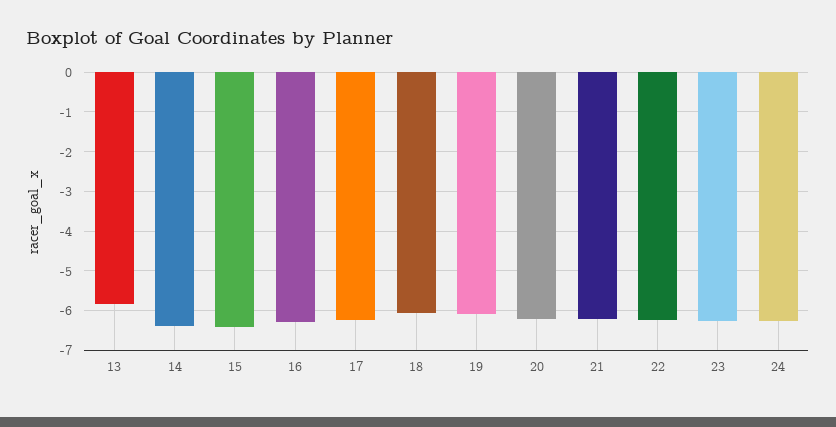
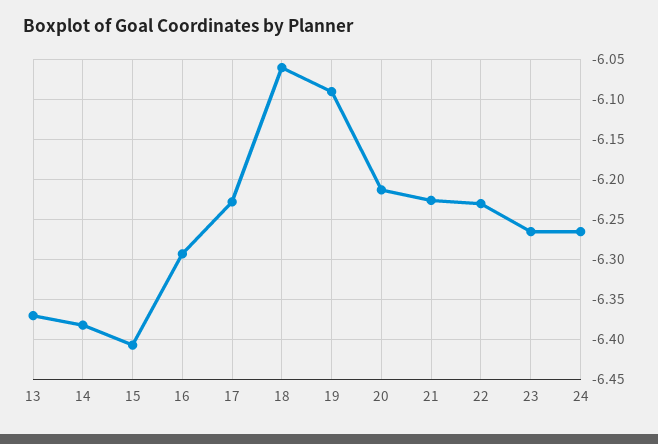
  {
-   "13": -5.8,
+   "13": -6.37,
    "14": -6.38,
    "15": -6.41,
    "16": -6.29,
    "17": -6.23,
    "18": -6.06,
    "19": -6.09,
    "20": -6.21,
    "21": -6.23,
    "22": -6.23,
    "23": -6.27,
    "24": -6.27
  }

